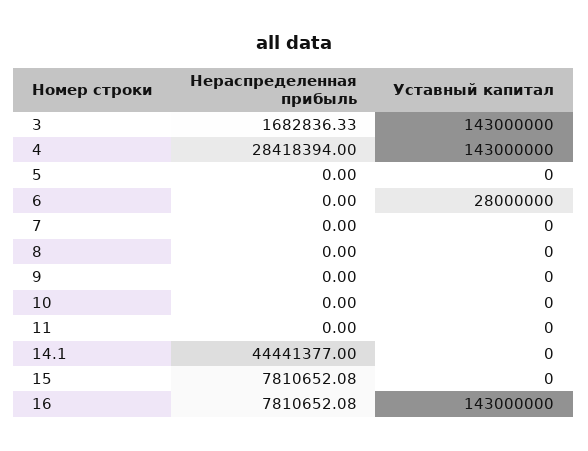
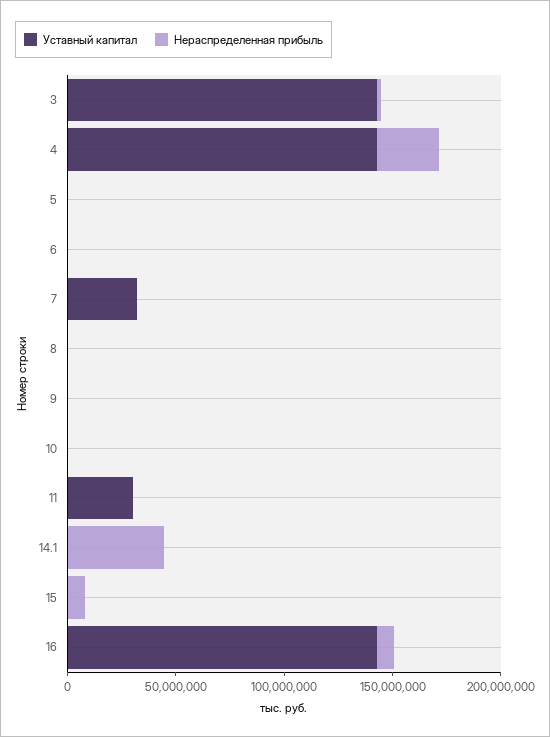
  {
    "Нераспределенная прибыль": {
      "3": 1682836.33,
      "4": 28418394,
      "5": 0,
      "6": 0,
      "7": 0,
      "8": 0,
      "9": 0,
      "10": 0,
      "11": 0,
      "14.1": 44441377,
      "15": 7810652.08,
      "16": 7810652.08
    },
    "Уставный капитал": {
      "3": 143000000,
      "4": 143000000,
      "5": 0,
-     "6": 28000000,
+     "6": 0,
-     "7": 0,
+     "7": 30000000,
      "8": 0,
      "9": 0,
      "10": 0,
-     "11": 0,
+     "11": 30000000,
      "14.1": 0,
      "15": 0,
      "16": 143000000
    }
  }

